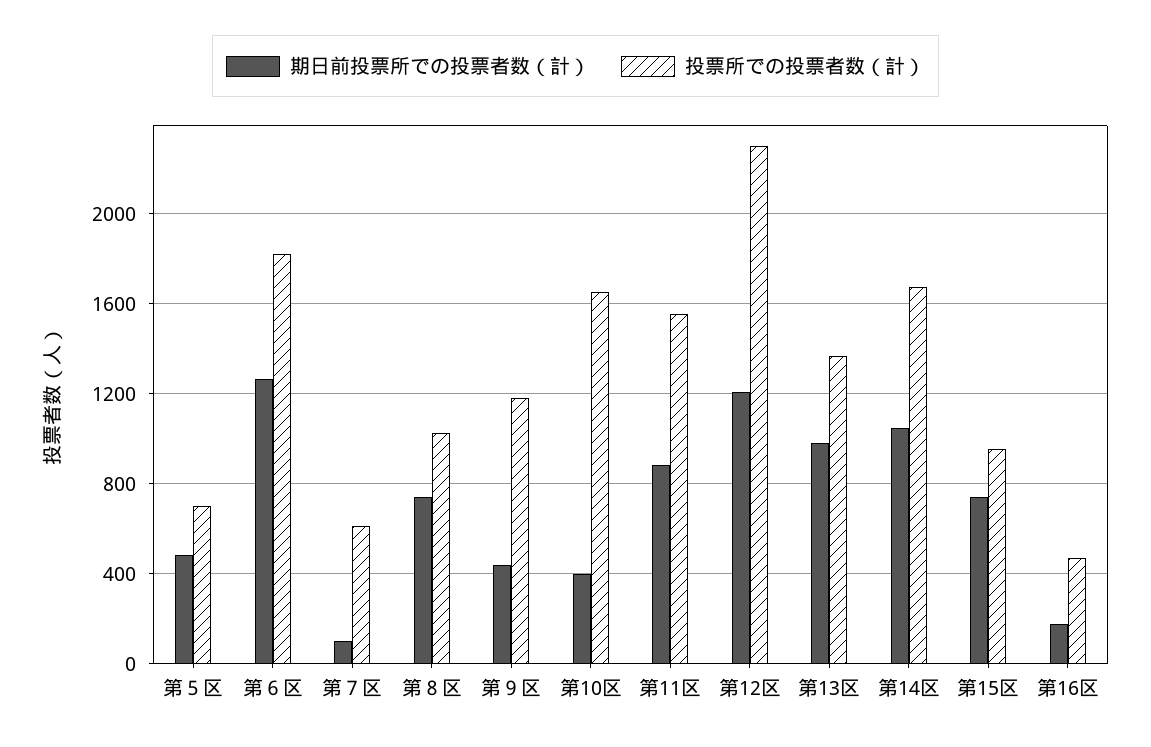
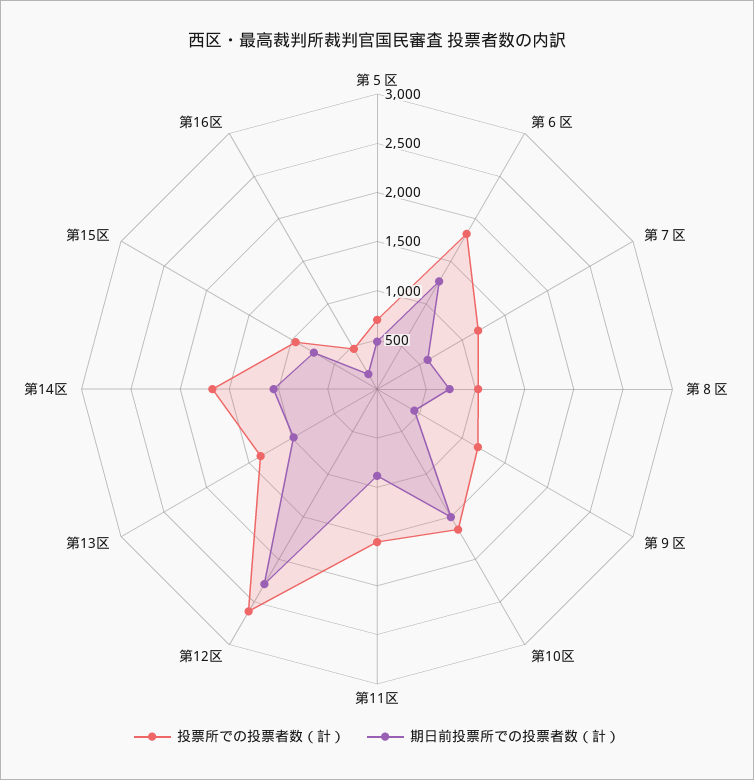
  {
    "期日前投票所での投票者数（計）": {
      "第５区": 500,
      "第６区": 1250,
-     "第７区": 100,
+     "第７区": 600,
      "第８区": 750,
      "第９区": 450,
-     "第10区": 400,
+     "第10区": 1500,
      "第11区": 900,
-     "第12区": 1200,
+     "第12区": 2300,
      "第13区": 1000,
      "第14区": 1050,
      "第15区": 750,
      "第16区": 200
    },
    "投票所での投票者数（計）": {
      "第５区": 700,
      "第６区": 1800,
-     "第７区": 600,
+     "第７区": 1200,
      "第８区": 1050,
      "第９区": 1200,
      "第10区": 1650,
      "第11区": 1550,
-     "第12区": 2300,
+     "第12区": 2600,
      "第13区": 1350,
      "第14区": 1650,
      "第15区": 950,
      "第16区": 450
    }
  }

